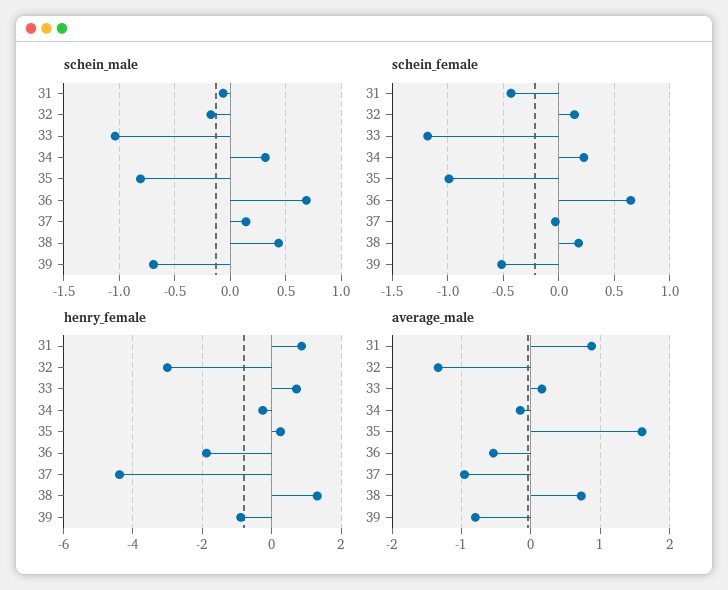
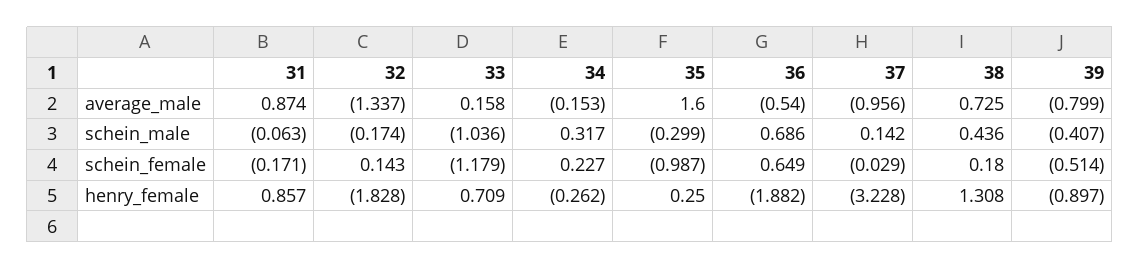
  {
    "schein_male": {
      "31": -0.063,
      "32": -0.174,
      "33": -1.036,
      "34": 0.317,
-     "35": -0.8,
+     "35": -0.299,
      "36": 0.686,
      "37": 0.142,
      "38": 0.436,
-     "39": -0.7
+     "39": -0.407
    },
    "schein_female": {
-     "31": -0.4,
+     "31": -0.171,
      "32": 0.143,
      "33": -1.179,
      "34": 0.227,
      "35": -0.987,
      "36": 0.649,
      "37": -0.029,
      "38": 0.18,
      "39": -0.514
    },
    "henry_female": {
      "31": 0.857,
-     "32": -3,
+     "32": -1.828,
      "33": 0.709,
      "34": -0.262,
      "35": 0.25,
      "36": -1.882,
-     "37": -4.4,
+     "37": -3.228,
      "38": 1.308,
      "39": -0.897
    },
    "average_male": {
      "31": 0.874,
      "32": -1.337,
      "33": 0.158,
      "34": -0.153,
      "35": 1.6,
      "36": -0.54,
      "37": -0.956,
      "38": 0.725,
      "39": -0.799
    }
  }

